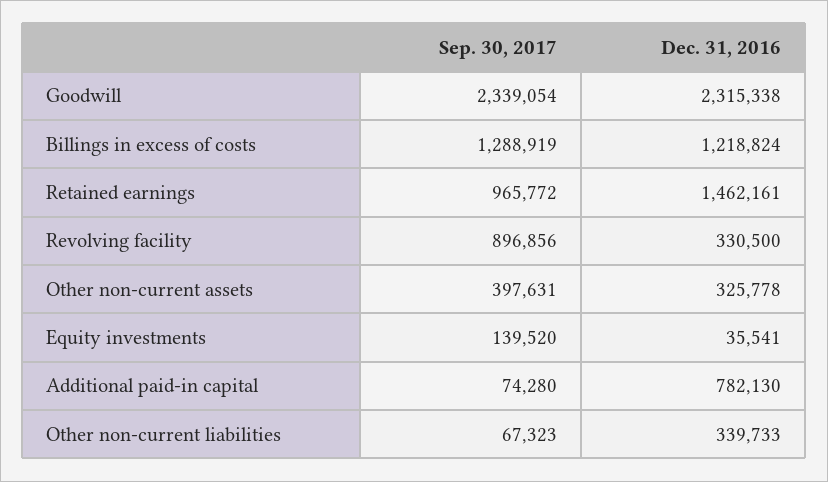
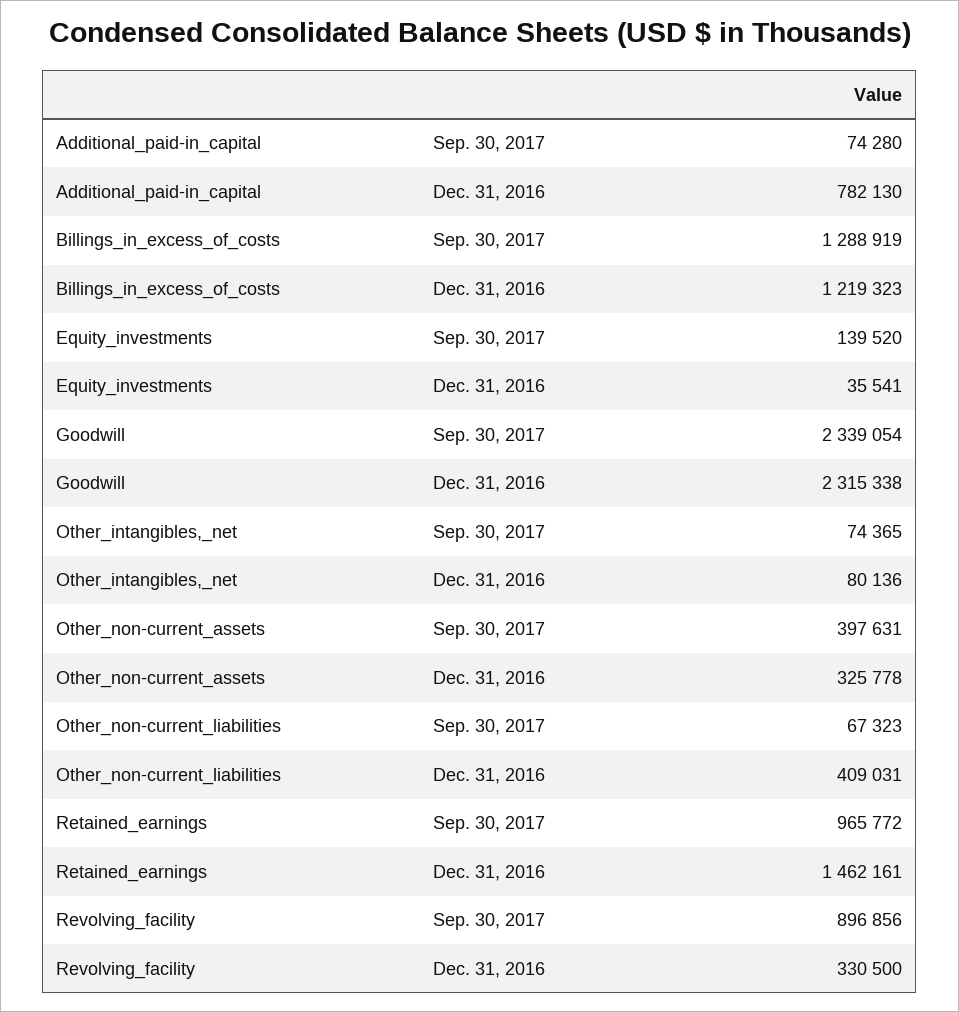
  {
    "Sep. 30, 2017": {
      "Goodwill": 2339054,
      "Billings in excess of costs": 1288919,
      "Retained earnings": 965772,
      "Revolving facility": 896856,
      "Other non-current assets": 397631,
      "Equity investments": 139520,
      "Additional paid-in capital": 74280,
-     "Other non-current liabilities": 67323
+     "Other non-current liabilities": 67323,
+     "Other_intangibles,_net": 74365
    },
    "Dec. 31, 2016": {
      "Goodwill": 2315338,
-     "Billings in excess of costs": 1218824,
+     "Billings in excess of costs": 1219323,
      "Retained earnings": 1462161,
      "Revolving facility": 330500,
      "Other non-current assets": 325778,
      "Equity investments": 35541,
      "Additional paid-in capital": 782130,
-     "Other non-current liabilities": 339733
+     "Other non-current liabilities": 409031,
+     "Other_intangibles,_net": 80136
    }
  }

